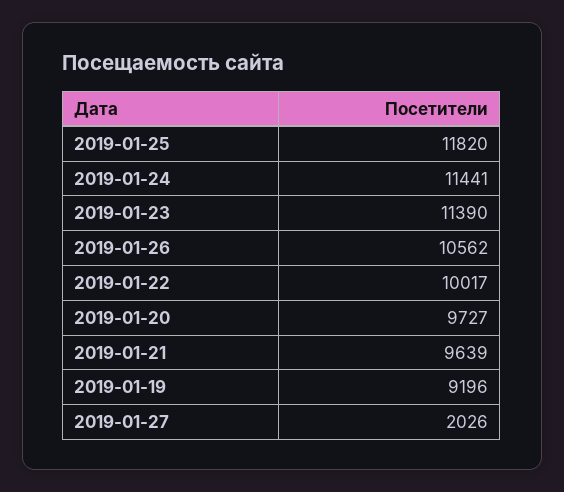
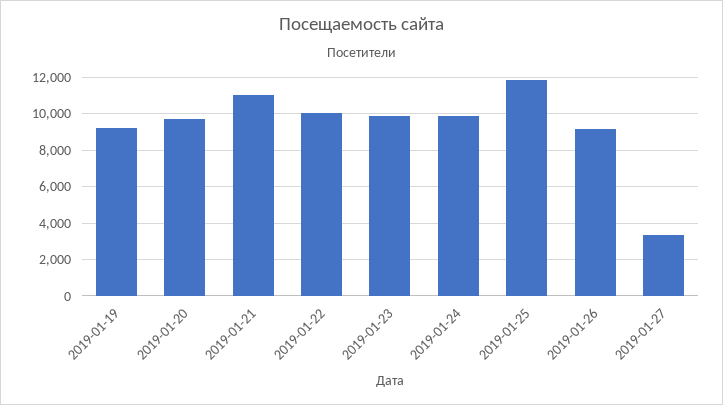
  {
    "2019-01-25": 11820,
-   "2019-01-24": 11441,
+   "2019-01-24": 10000,
-   "2019-01-23": 11390,
+   "2019-01-23": 10000,
-   "2019-01-26": 10562,
+   "2019-01-26": 9000,
    "2019-01-22": 10017,
    "2019-01-20": 9727,
-   "2019-01-21": 9639,
+   "2019-01-21": 11000,
    "2019-01-19": 9196,
-   "2019-01-27": 2026
+   "2019-01-27": 3500
  }

